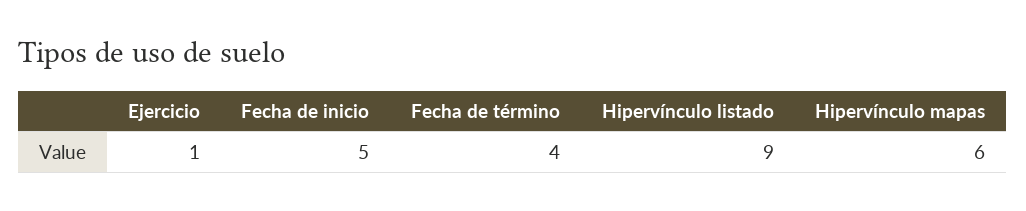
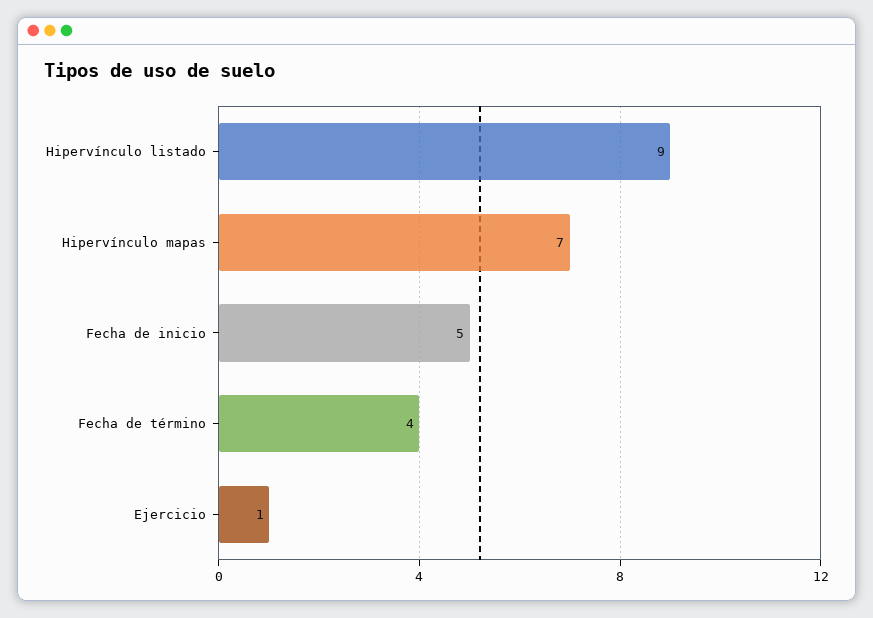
  {
    "Ejercicio": 1,
    "Fecha de inicio": 5,
    "Fecha de término": 4,
    "Hipervínculo listado": 9,
-   "Hipervínculo mapas": 6
+   "Hipervínculo mapas": 7
  }

